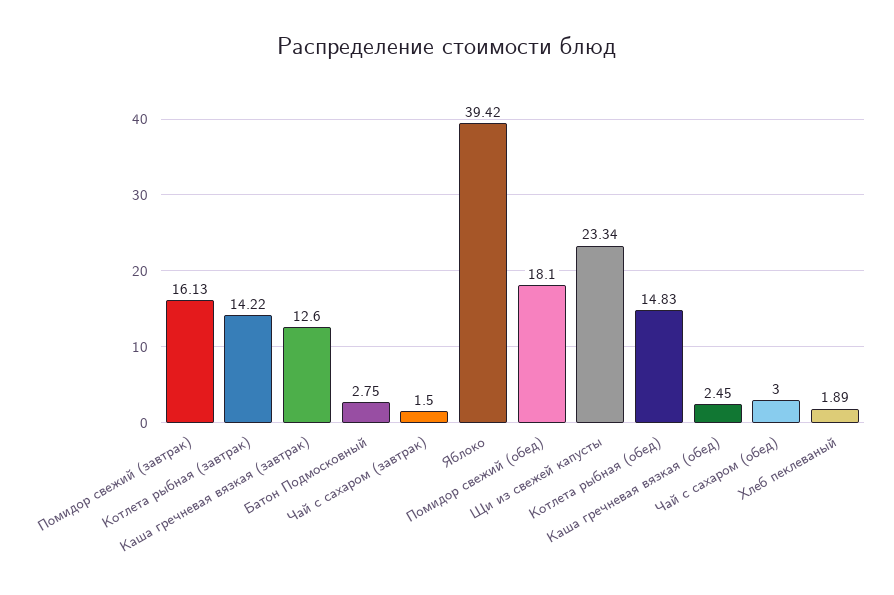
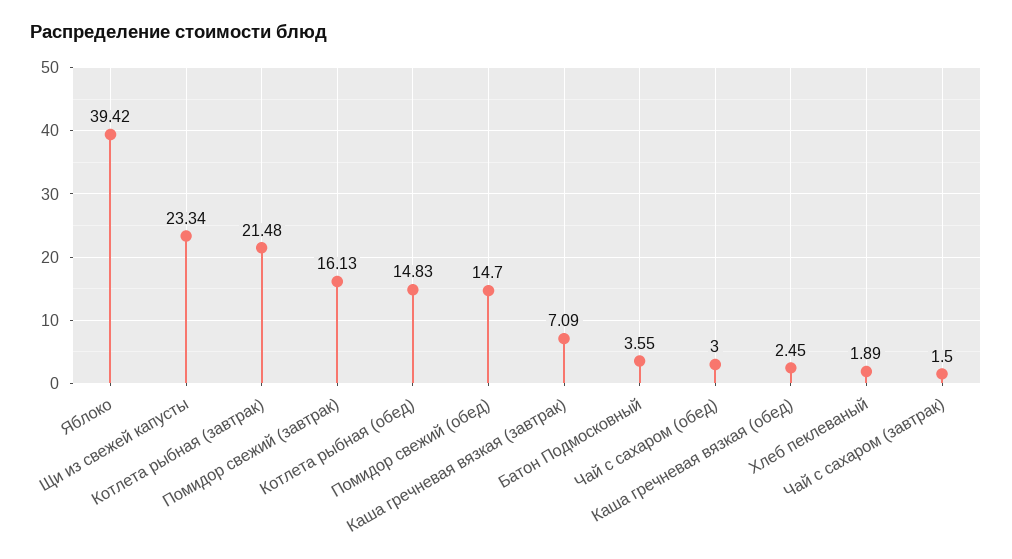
  {
    "Помидор свежий (завтрак)": 16.13,
-   "Котлета рыбная (завтрак)": 14.22,
+   "Котлета рыбная (завтрак)": 21.48,
-   "Каша гречневая вязкая (завтрак)": 12.6,
+   "Каша гречневая вязкая (завтрак)": 7.09,
-   "Батон Подмосковный": 2.75,
+   "Батон Подмосковный": 3.55,
    "Чай с сахаром (завтрак)": 1.5,
    "Яблоко": 39.42,
-   "Помидор свежий (обед)": 18.1,
+   "Помидор свежий (обед)": 14.7,
    "Щи из свежей капусты": 23.34,
    "Котлета рыбная (обед)": 14.83,
    "Каша гречневая вязкая (обед)": 2.45,
    "Чай с сахаром (обед)": 3,
    "Хлеб пеклеваный": 1.89
  }

